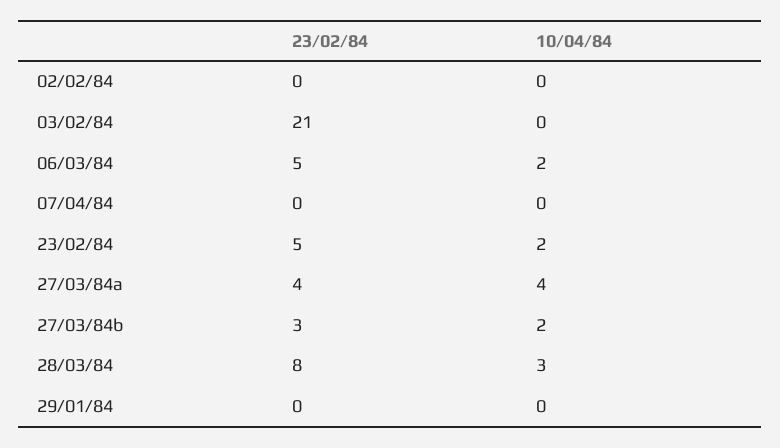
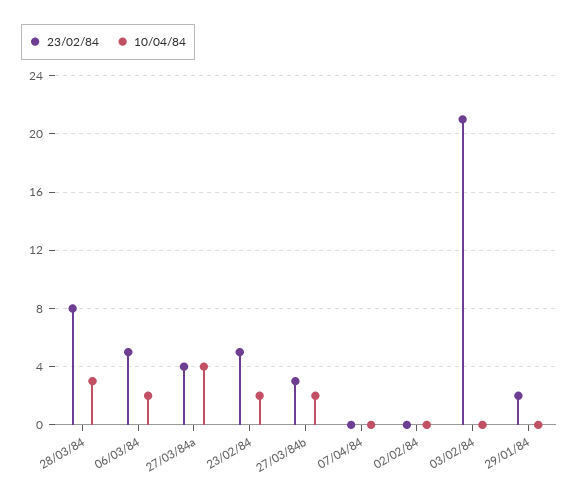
  {
    "23/02/84": {
      "02/02/84": 0,
      "03/02/84": 21,
      "06/03/84": 5,
      "07/04/84": 0,
      "23/02/84": 5,
      "27/03/84a": 4,
      "27/03/84b": 3,
      "28/03/84": 8,
-     "29/01/84": 0
+     "29/01/84": 2
    },
    "10/04/84": {
      "02/02/84": 0,
      "03/02/84": 0,
      "06/03/84": 2,
      "07/04/84": 0,
      "23/02/84": 2,
      "27/03/84a": 4,
      "27/03/84b": 2,
      "28/03/84": 3,
      "29/01/84": 0
    }
  }

